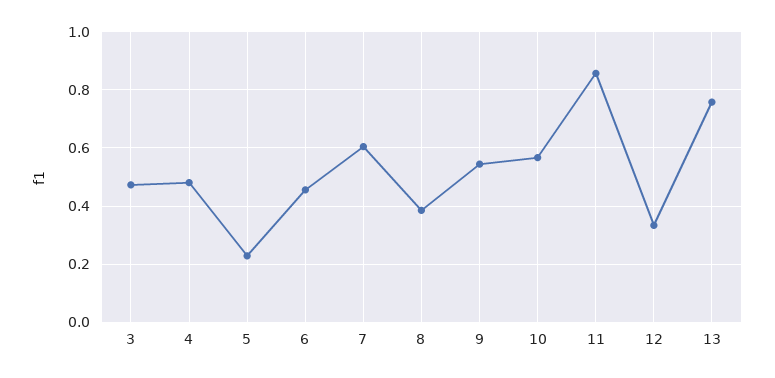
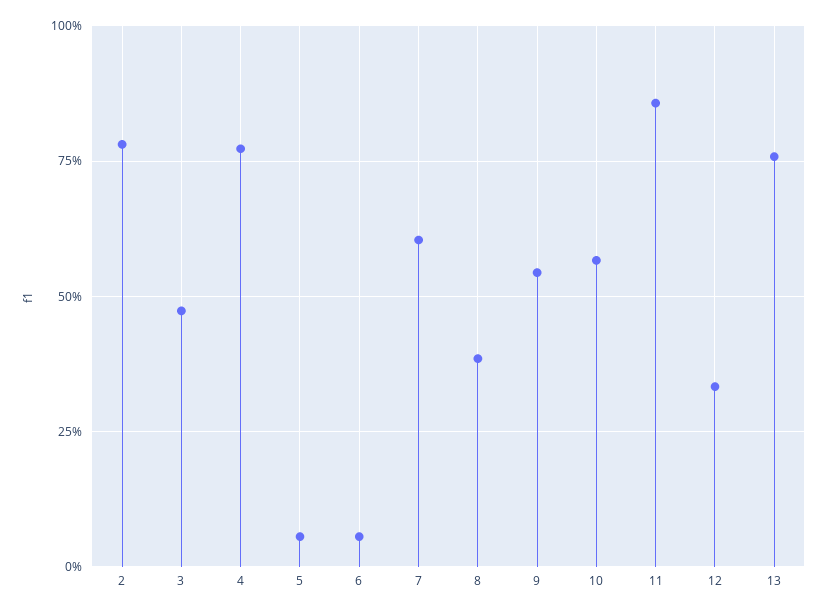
  {
    "3": 0.475,
-   "4": 0.475,
+   "4": 0.775,
-   "5": 0.225,
+   "5": 0.05,
-   "6": 0.45,
+   "6": 0.05,
    "7": 0.6,
    "8": 0.375,
    "9": 0.55,
    "10": 0.575,
    "11": 0.85,
    "12": 0.325,
-   "13": 0.75
+   "13": 0.75,
+   "2": 0.775
  }

